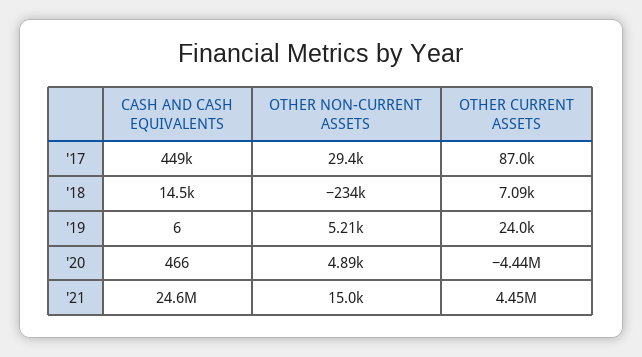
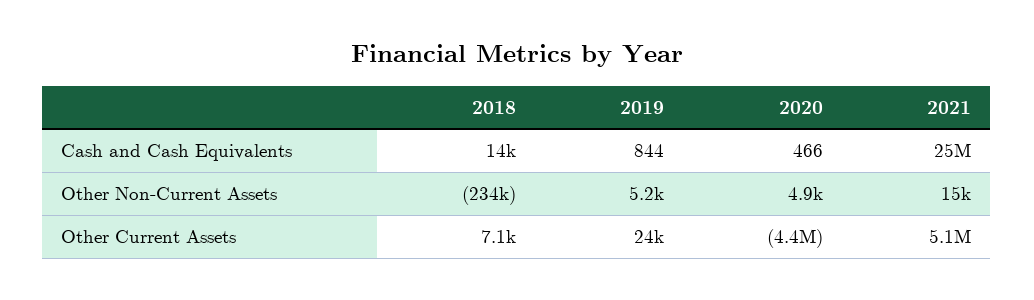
  {
    "CASH AND CASH EQUIVALENTS": {
-     "'17": 449000,
      "'18": 14500,
-     "'19": 6,
+     "'19": 844,
      "'20": 466,
      "'21": 24600000
    },
    "OTHER NON-CURRENT ASSETS": {
-     "'17": 29400,
      "'18": -234000,
      "'19": 5210,
      "'20": 4890,
      "'21": 15000
    },
    "OTHER CURRENT ASSETS": {
-     "'17": 87000,
      "'18": 7090,
      "'19": 24000,
      "'20": -4440000,
-     "'21": 4450000
+     "'21": 5100000
    }
  }

